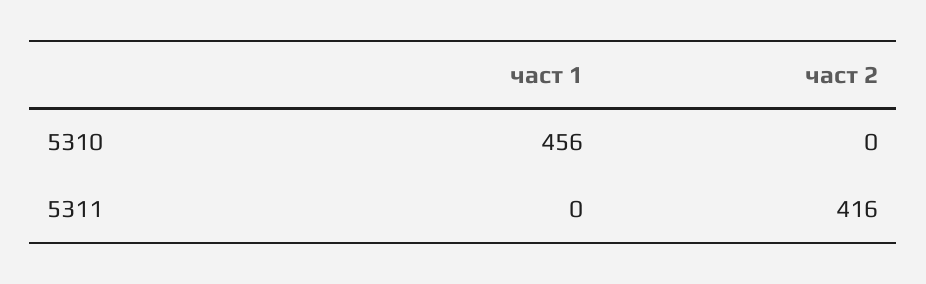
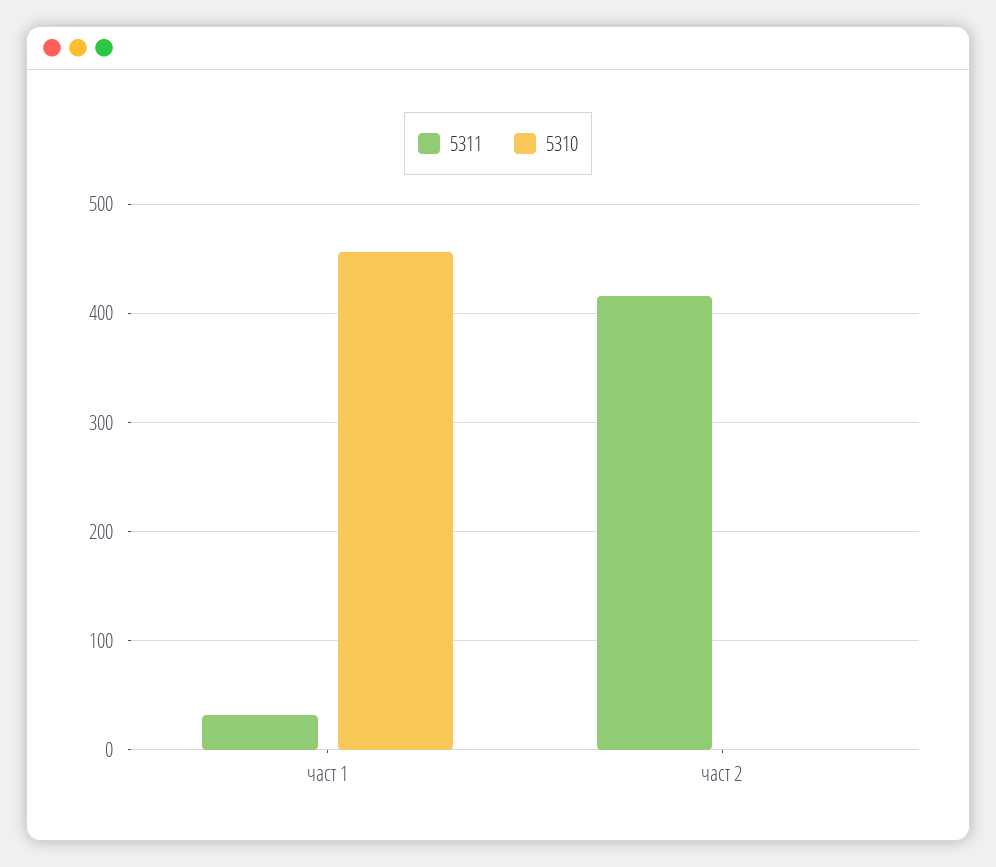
  {
    "5310": {
      "част 1": 456,
      "част 2": 0
    },
    "5311": {
-     "част 1": 0,
+     "част 1": 30,
      "част 2": 416
    }
  }

